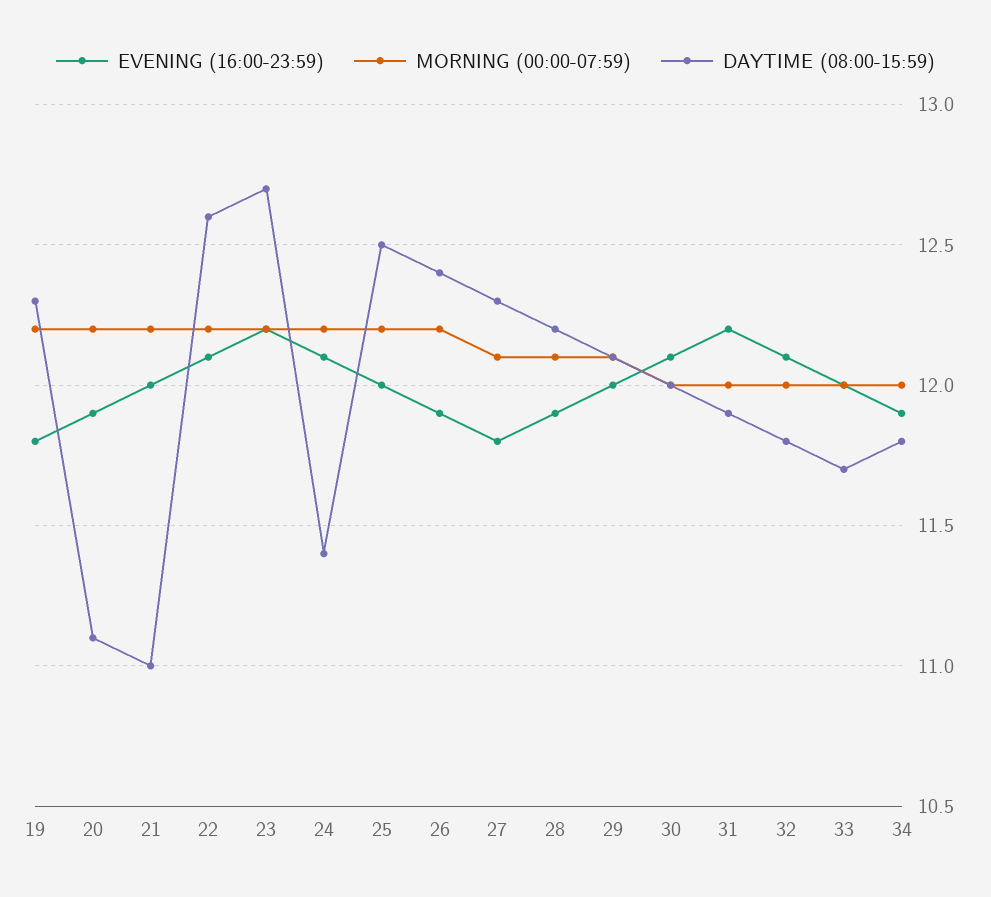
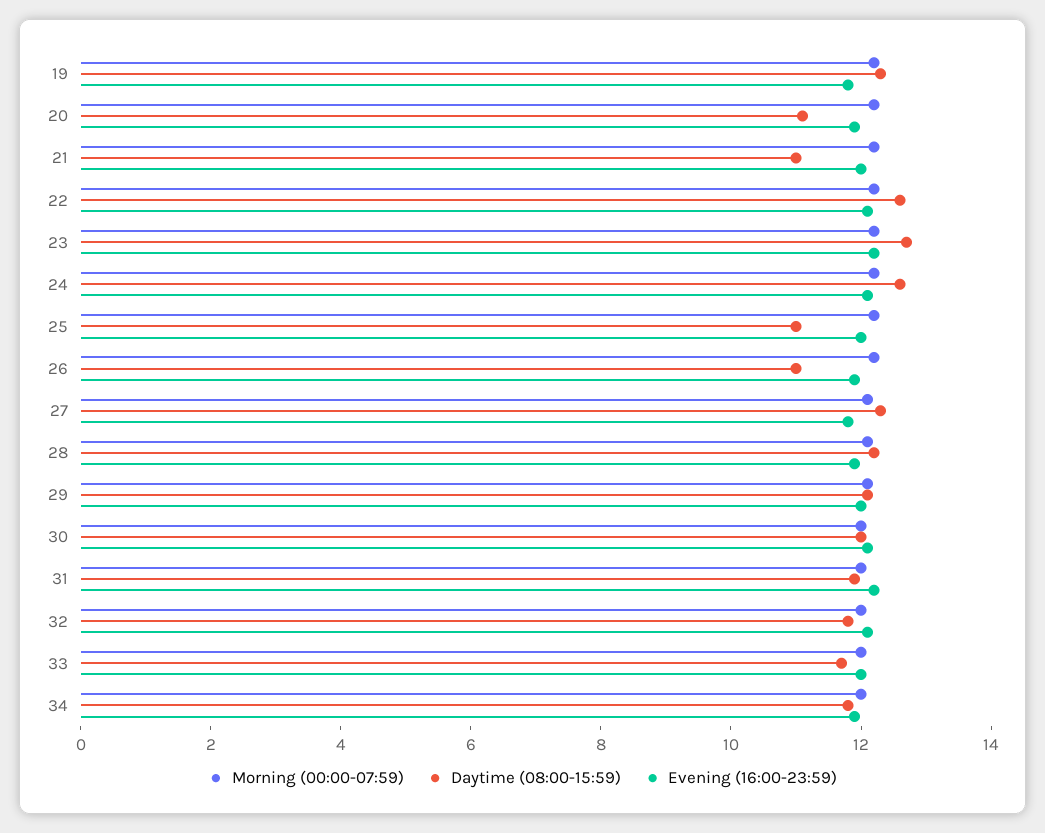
  {
    "EVENING (16:00-23:59)": {
      "19": 11.8,
      "20": 11.9,
      "21": 12,
      "22": 12.1,
      "23": 12.2,
      "24": 12.1,
      "25": 12,
      "26": 11.9,
      "27": 11.8,
      "28": 11.9,
      "29": 12,
      "30": 12.1,
      "31": 12.2,
      "32": 12.1,
      "33": 12,
      "34": 11.9
    },
    "MORNING (00:00-07:59)": {
      "19": 12.2,
      "20": 12.2,
      "21": 12.2,
      "22": 12.2,
      "23": 12.2,
      "24": 12.2,
      "25": 12.2,
      "26": 12.2,
      "27": 12.1,
      "28": 12.1,
      "29": 12.1,
      "30": 12,
      "31": 12,
      "32": 12,
      "33": 12,
      "34": 12
    },
    "DAYTIME (08:00-15:59)": {
      "19": 12.3,
      "20": 11.1,
      "21": 11,
      "22": 12.6,
      "23": 12.7,
-     "24": 11.4,
+     "24": 12.5,
-     "25": 12.5,
+     "25": 11,
-     "26": 12.4,
+     "26": 11,
      "27": 12.3,
      "28": 12.2,
      "29": 12.1,
      "30": 12,
      "31": 11.9,
      "32": 11.8,
      "33": 11.7,
      "34": 11.8
    }
  }

